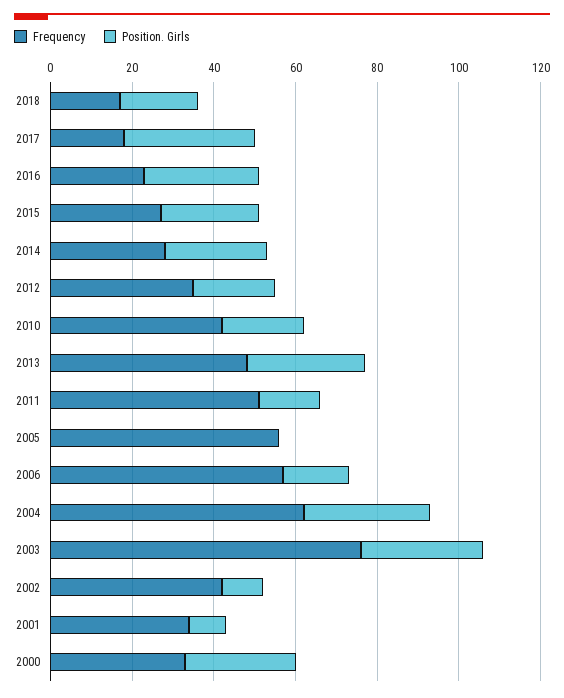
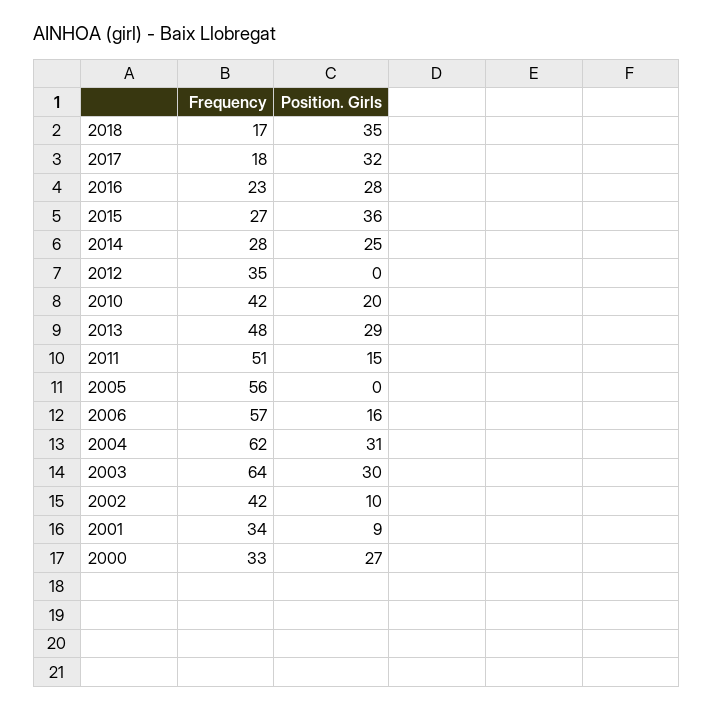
  {
    "Frequency": {
      "2018": 17,
      "2017": 18,
      "2016": 23,
      "2015": 27,
      "2014": 28,
      "2012": 35,
      "2010": 42,
      "2013": 48,
      "2011": 51,
      "2005": 56,
      "2006": 57,
      "2004": 62,
-     "2003": 75,
+     "2003": 64,
      "2002": 42,
      "2001": 34,
      "2000": 33
    },
    "Position. Girls": {
-     "2018": 20,
+     "2018": 35,
      "2017": 32,
      "2016": 28,
-     "2015": 25,
+     "2015": 36,
      "2014": 25,
-     "2012": 20,
+     "2012": 0,
      "2010": 20,
      "2013": 29,
      "2011": 15,
      "2005": 0,
      "2006": 16,
      "2004": 31,
      "2003": 30,
      "2002": 10,
      "2001": 9,
      "2000": 27
    }
  }

